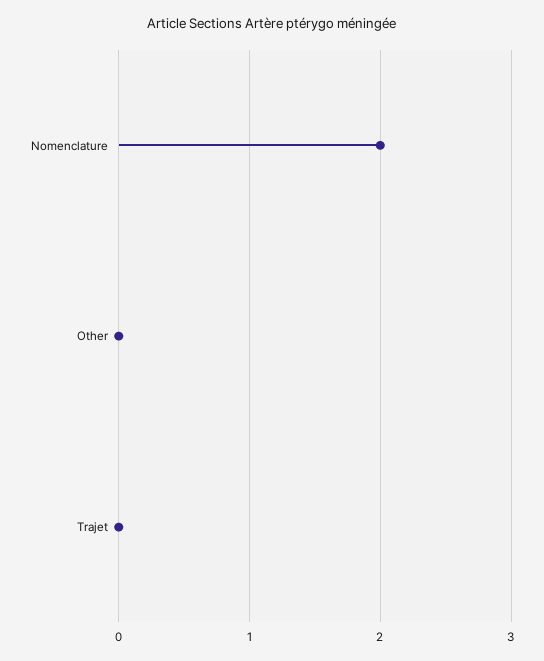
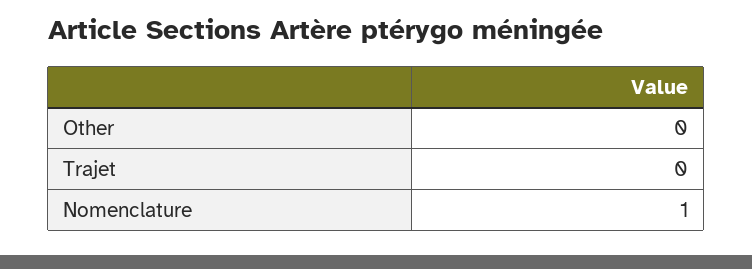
  {
-   "Nomenclature": 2,
+   "Nomenclature": 1,
    "Other": 0,
    "Trajet": 0
  }

